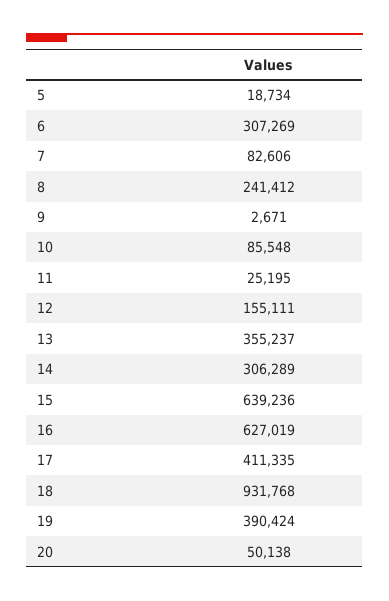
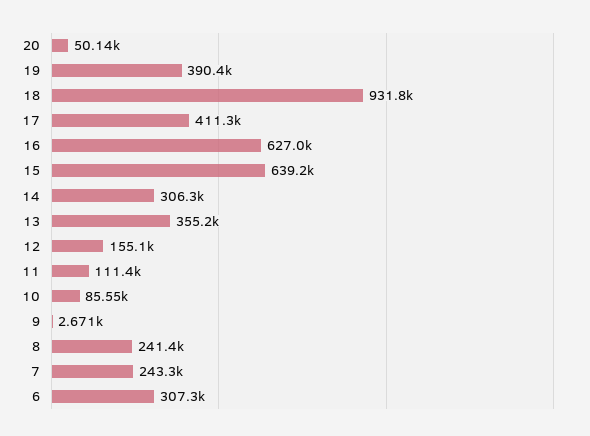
  {
-   "5": 18734,
    "6": 307269,
-   "7": 82606,
+   "7": 243300,
    "8": 241412,
    "9": 2671,
    "10": 85548,
-   "11": 25195,
+   "11": 111400,
    "12": 155111,
    "13": 355237,
    "14": 306289,
    "15": 639236,
    "16": 627019,
    "17": 411335,
    "18": 931768,
    "19": 390424,
    "20": 50138
  }

